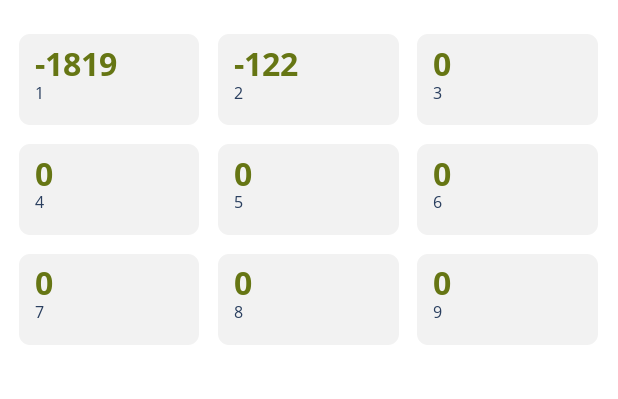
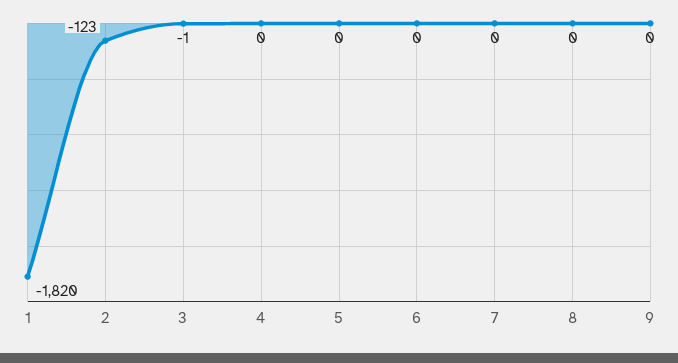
  {
-   "1": -1819,
+   "1": -1820,
-   "2": -122,
+   "2": -123,
-   "3": 0,
+   "3": -1,
    "4": 0,
    "5": 0,
    "6": 0,
    "7": 0,
    "8": 0,
    "9": 0
  }

